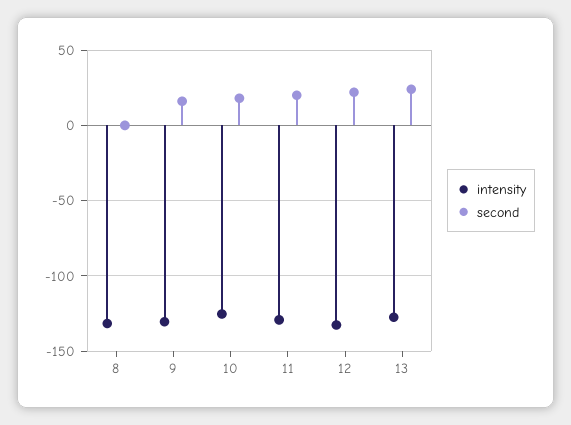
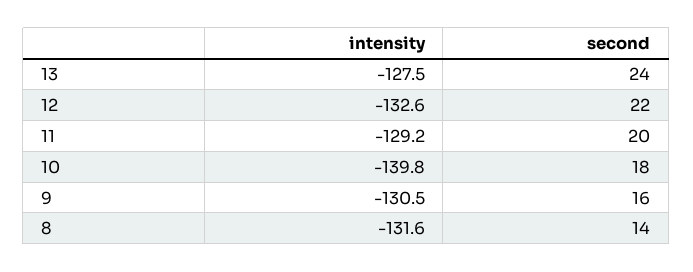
  {
    "intensity": {
      "8": -131.6,
      "9": -130.5,
-     "10": -125,
+     "10": -139.8,
      "11": -129.2,
      "12": -132.6,
      "13": -127.5
    },
    "second": {
-     "8": 0,
+     "8": 14,
      "9": 16,
      "10": 18,
      "11": 20,
      "12": 22,
      "13": 24
    }
  }

